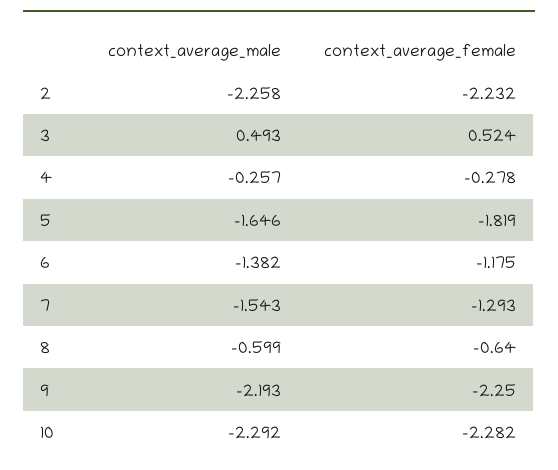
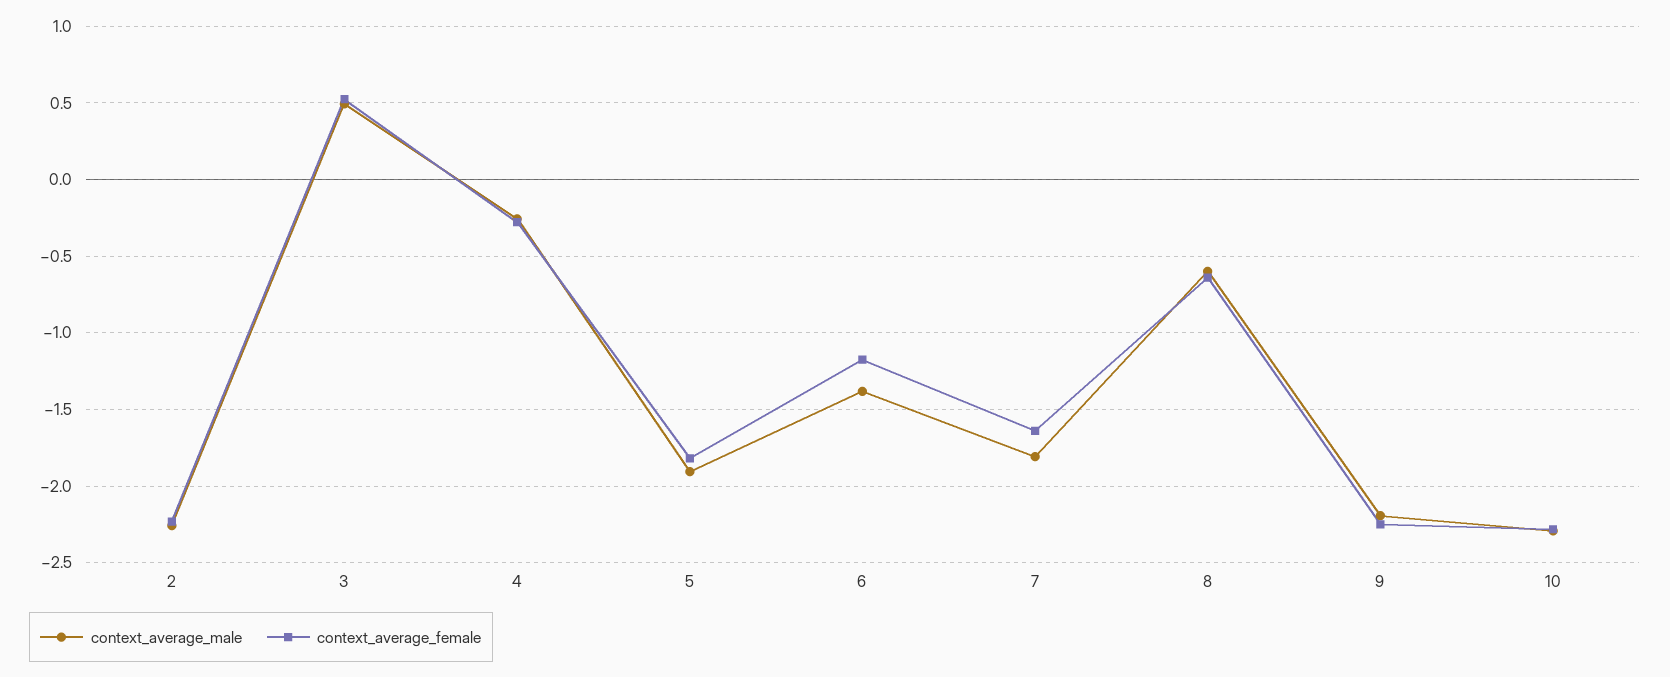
  {
    "context_average_male": {
      "2": -2.258,
      "3": 0.493,
      "4": -0.257,
-     "5": -1.646,
+     "5": -1.9,
      "6": -1.382,
-     "7": -1.543,
+     "7": -1.8,
      "8": -0.599,
      "9": -2.193,
      "10": -2.292
    },
    "context_average_female": {
      "2": -2.232,
      "3": 0.524,
      "4": -0.278,
      "5": -1.819,
      "6": -1.175,
-     "7": -1.293,
+     "7": -1.65,
      "8": -0.64,
      "9": -2.25,
      "10": -2.282
    }
  }

